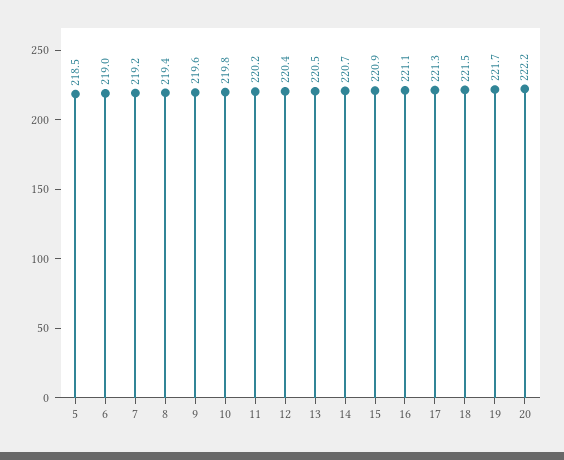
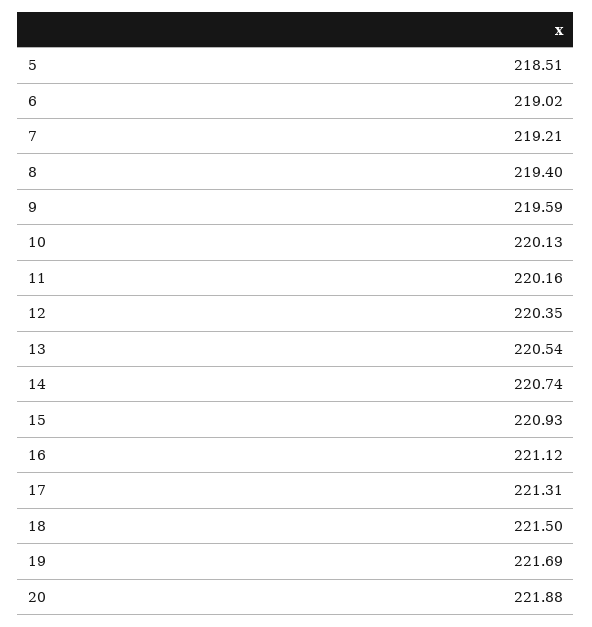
  {
    "5": 218.51,
    "6": 219.02,
    "7": 219.21,
    "8": 219.4,
    "9": 219.59,
-   "10": 219.8,
+   "10": 220.13,
    "11": 220.16,
    "12": 220.35,
    "13": 220.54,
    "14": 220.74,
    "15": 220.93,
    "16": 221.12,
    "17": 221.31,
    "18": 221.5,
    "19": 221.69,
-   "20": 222.2
+   "20": 221.88
  }

